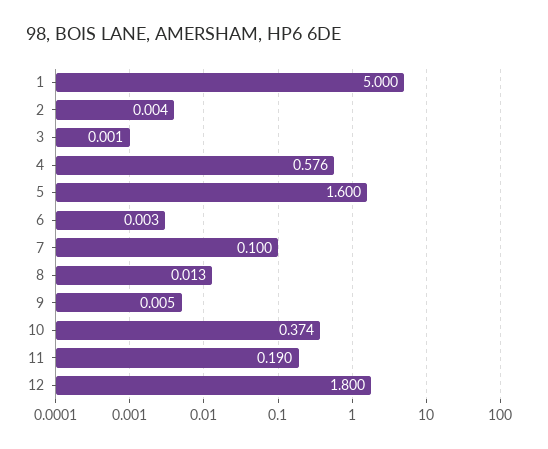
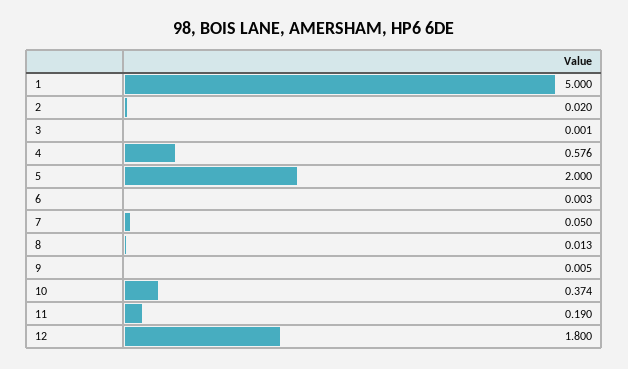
  {
    "1": 5,
-   "2": 0.004,
+   "2": 0.02,
    "3": 0.001,
    "4": 0.576,
-   "5": 1.6,
+   "5": 2,
    "6": 0.003,
-   "7": 0.1,
+   "7": 0.05,
    "8": 0.013,
    "9": 0.005,
    "10": 0.374,
    "11": 0.19,
    "12": 1.8
  }

